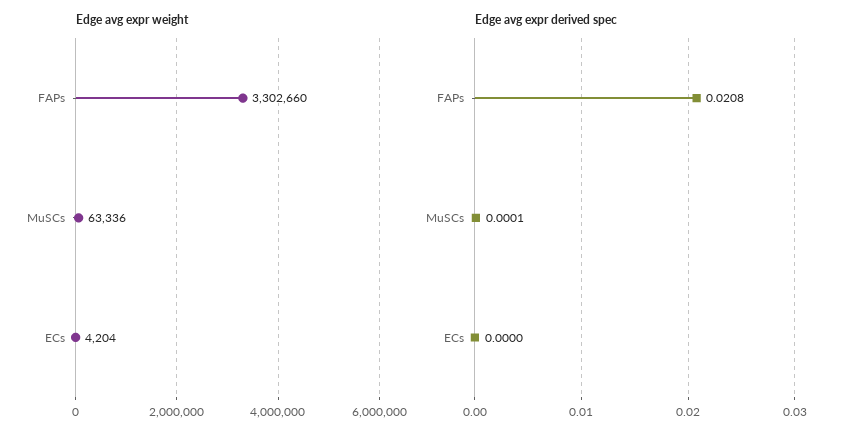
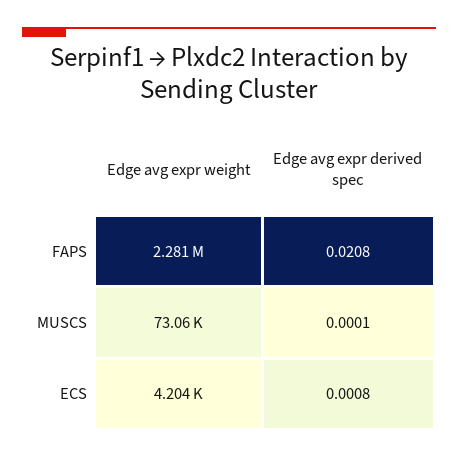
  {
    "Edge avg expr weight": {
-     "FAPs": 3302660,
+     "FAPs": 2281000,
-     "MuSCs": 63336,
+     "MuSCs": 73060,
      "ECs": 4204
    },
    "Edge avg expr derived spec": {
      "FAPs": 0.0208,
      "MuSCs": 0.0001,
-     "ECs": 0
+     "ECs": 0.0008
    }
  }

